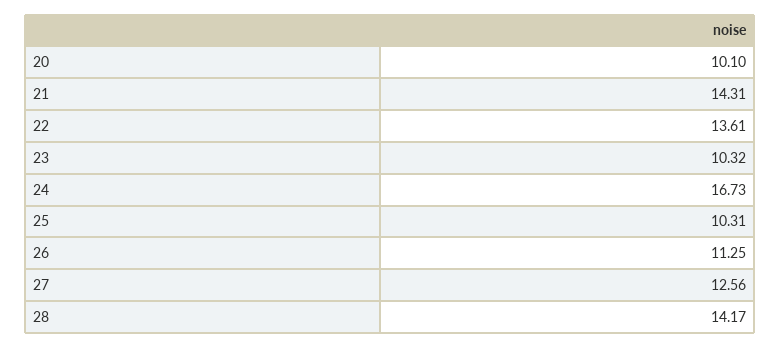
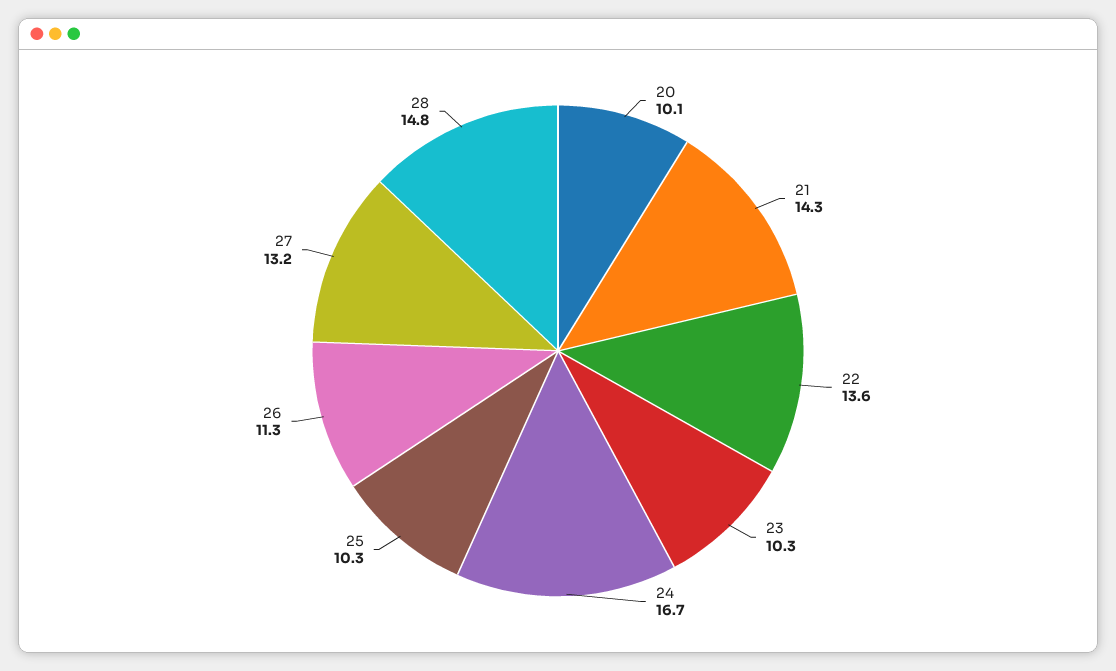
  {
    "20": 10.1,
    "21": 14.31,
    "22": 13.61,
    "23": 10.32,
    "24": 16.73,
    "25": 10.31,
    "26": 11.25,
-   "27": 12.56,
+   "27": 13.2,
-   "28": 14.17
+   "28": 14.8
  }

